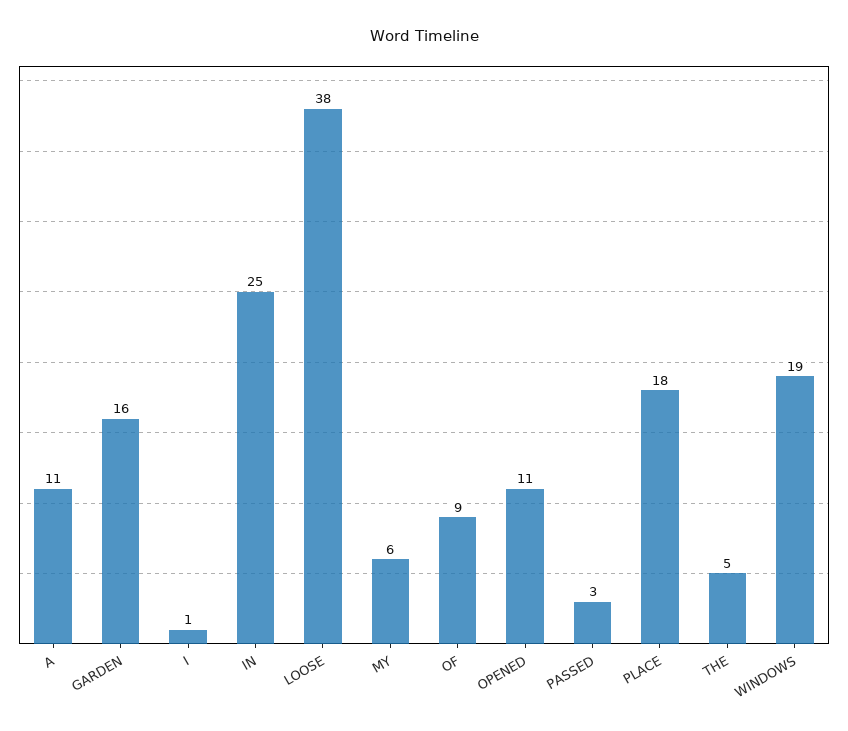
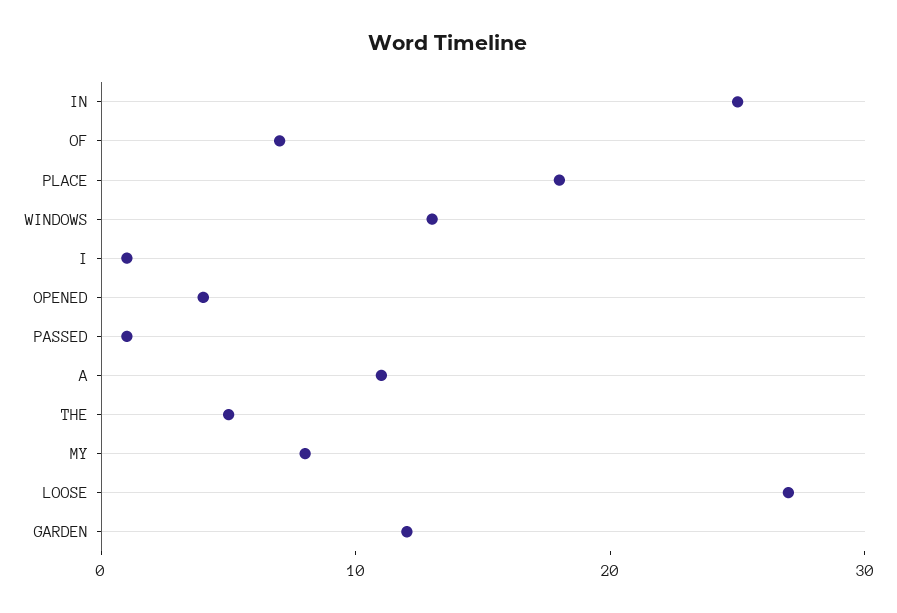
  {
    "A": 11,
-   "GARDEN": 16,
+   "GARDEN": 12,
    "I": 1,
    "IN": 25,
-   "LOOSE": 38,
+   "LOOSE": 27,
-   "MY": 6,
+   "MY": 8,
-   "OF": 9,
+   "OF": 7,
-   "OPENED": 11,
+   "OPENED": 4,
-   "PASSED": 3,
+   "PASSED": 1,
    "PLACE": 18,
    "THE": 5,
-   "WINDOWS": 19
+   "WINDOWS": 13
  }

